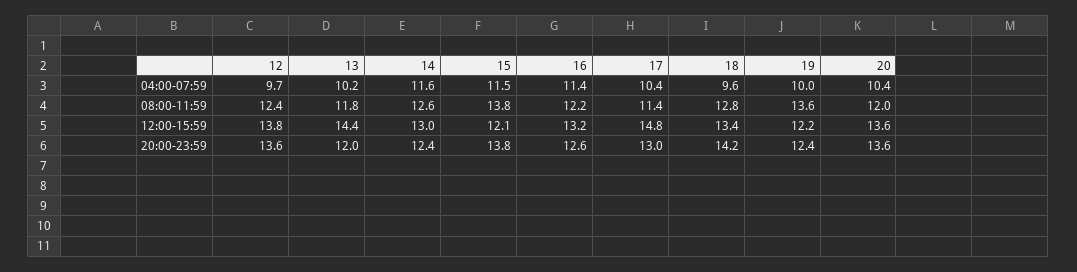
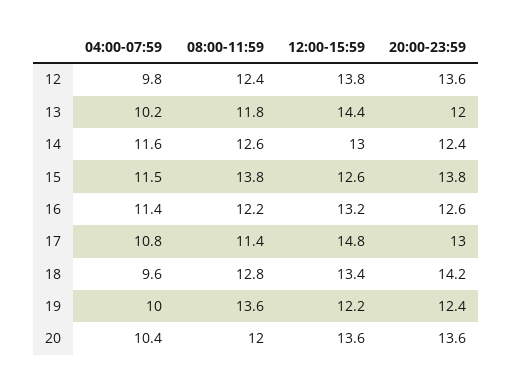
  {
    "12": {
-     "04:00-07:59": 9.7,
+     "04:00-07:59": 9.8,
      "08:00-11:59": 12.4,
      "12:00-15:59": 13.8,
      "20:00-23:59": 13.6
    },
    "13": {
      "04:00-07:59": 10.2,
      "08:00-11:59": 11.8,
      "12:00-15:59": 14.4,
      "20:00-23:59": 12
    },
    "14": {
      "04:00-07:59": 11.6,
      "08:00-11:59": 12.6,
      "12:00-15:59": 13,
      "20:00-23:59": 12.4
    },
    "15": {
      "04:00-07:59": 11.5,
      "08:00-11:59": 13.8,
-     "12:00-15:59": 12.1,
+     "12:00-15:59": 12.6,
      "20:00-23:59": 13.8
    },
    "16": {
      "04:00-07:59": 11.4,
      "08:00-11:59": 12.2,
      "12:00-15:59": 13.2,
      "20:00-23:59": 12.6
    },
    "17": {
-     "04:00-07:59": 10.4,
+     "04:00-07:59": 10.8,
      "08:00-11:59": 11.4,
      "12:00-15:59": 14.8,
      "20:00-23:59": 13
    },
    "18": {
      "04:00-07:59": 9.6,
      "08:00-11:59": 12.8,
      "12:00-15:59": 13.4,
      "20:00-23:59": 14.2
    },
    "19": {
      "04:00-07:59": 10,
      "08:00-11:59": 13.6,
      "12:00-15:59": 12.2,
      "20:00-23:59": 12.4
    },
    "20": {
      "04:00-07:59": 10.4,
      "08:00-11:59": 12,
      "12:00-15:59": 13.6,
      "20:00-23:59": 13.6
    }
  }

